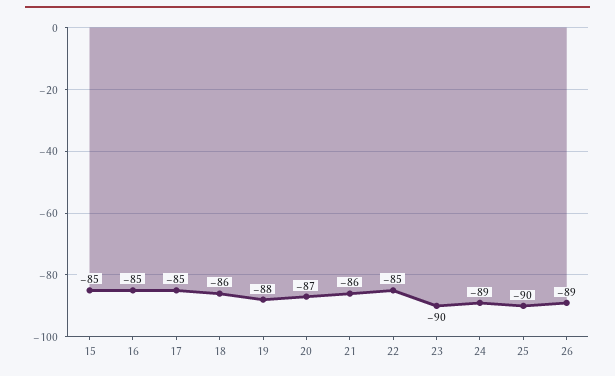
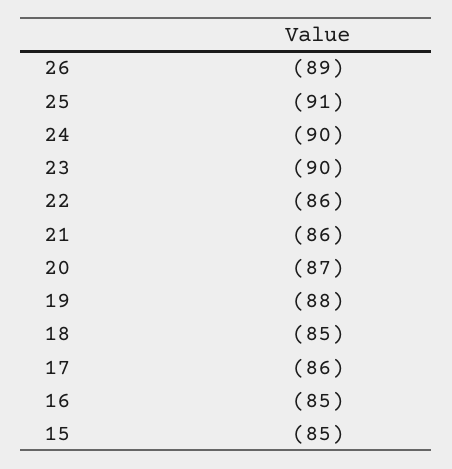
  {
    "15": -85,
    "16": -85,
-   "17": -85,
+   "17": -86,
-   "18": -86,
+   "18": -85,
    "19": -88,
    "20": -87,
    "21": -86,
-   "22": -85,
+   "22": -86,
    "23": -90,
-   "24": -89,
+   "24": -90,
-   "25": -90,
+   "25": -91,
    "26": -89
  }

